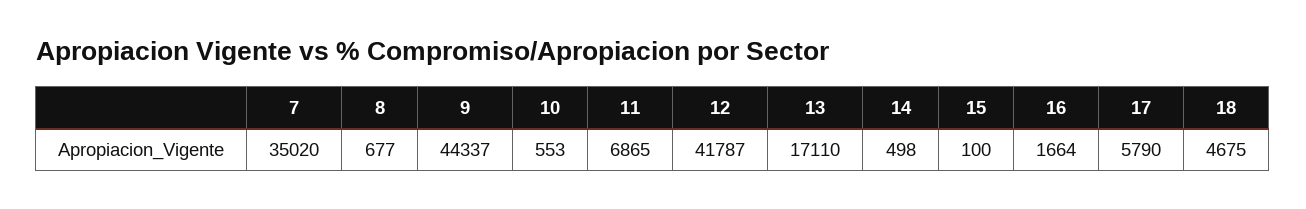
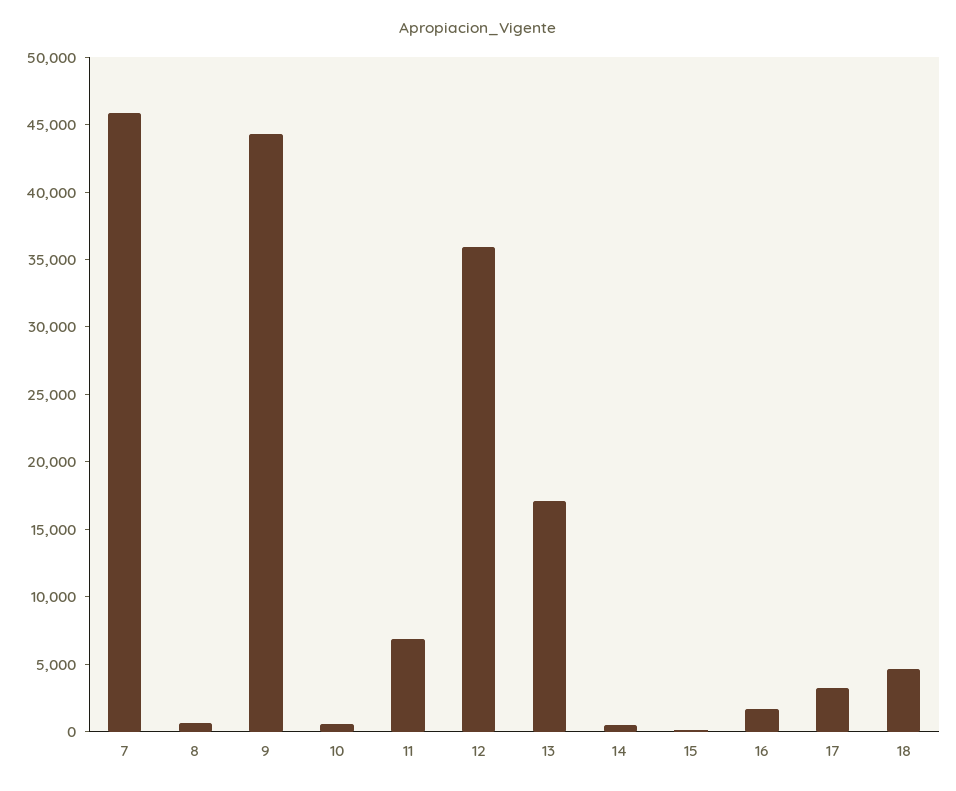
  {
-   "7": 35020,
+   "7": 46000,
    "8": 677,
    "9": 44337,
    "10": 553,
    "11": 6865,
-   "12": 41787,
+   "12": 36000,
    "13": 17110,
    "14": 498,
    "15": 100,
    "16": 1664,
-   "17": 5790,
+   "17": 3000,
    "18": 4675
  }

